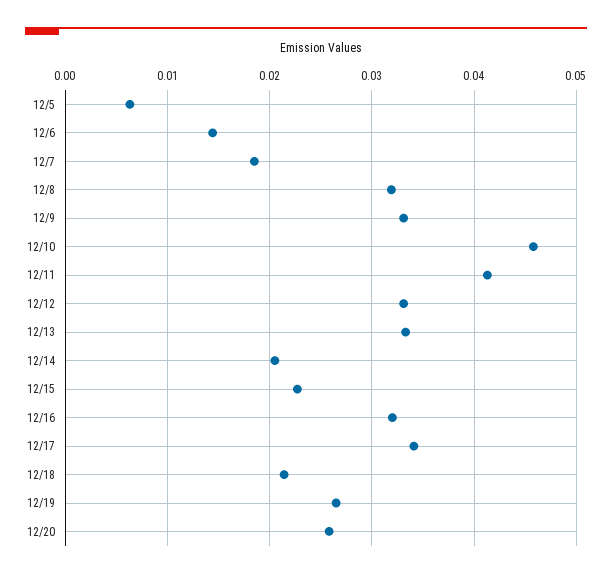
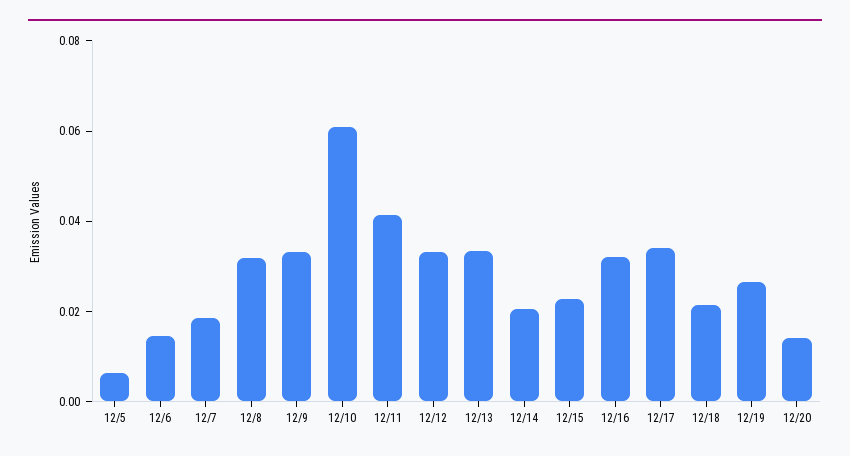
  {
    "12/5": 0.006,
    "12/6": 0.014,
    "12/7": 0.019,
    "12/8": 0.032,
    "12/9": 0.033,
-   "12/10": 0.046,
+   "12/10": 0.06,
    "12/11": 0.041,
    "12/12": 0.033,
    "12/13": 0.033,
    "12/14": 0.021,
    "12/15": 0.023,
    "12/16": 0.032,
    "12/17": 0.034,
    "12/18": 0.021,
    "12/19": 0.027,
-   "12/20": 0.026
+   "12/20": 0.015
  }

